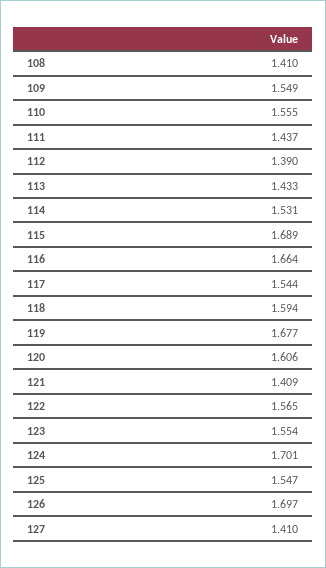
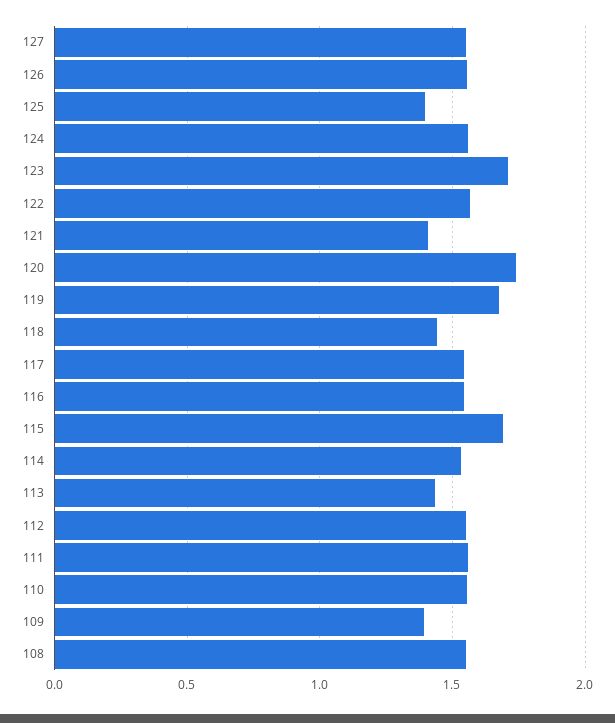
  {
-   "108": 1.41,
+   "108": 1.55,
-   "109": 1.549,
+   "109": 1.4,
    "110": 1.555,
-   "111": 1.437,
+   "111": 1.55,
-   "112": 1.39,
+   "112": 1.55,
    "113": 1.433,
    "114": 1.531,
    "115": 1.689,
-   "116": 1.664,
+   "116": 1.55,
    "117": 1.544,
-   "118": 1.594,
+   "118": 1.45,
    "119": 1.677,
-   "120": 1.606,
+   "120": 1.75,
    "121": 1.409,
    "122": 1.565,
-   "123": 1.554,
+   "123": 1.7,
-   "124": 1.701,
+   "124": 1.55,
-   "125": 1.547,
+   "125": 1.4,
-   "126": 1.697,
+   "126": 1.55,
-   "127": 1.41
+   "127": 1.55
  }

